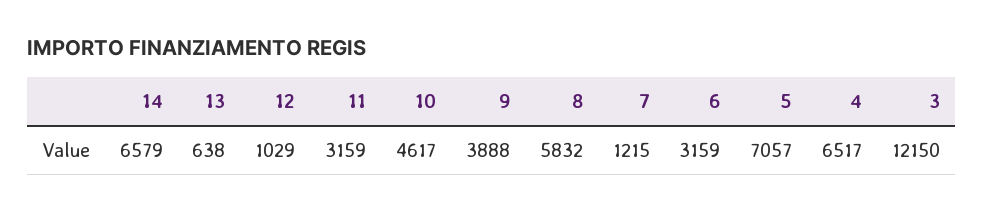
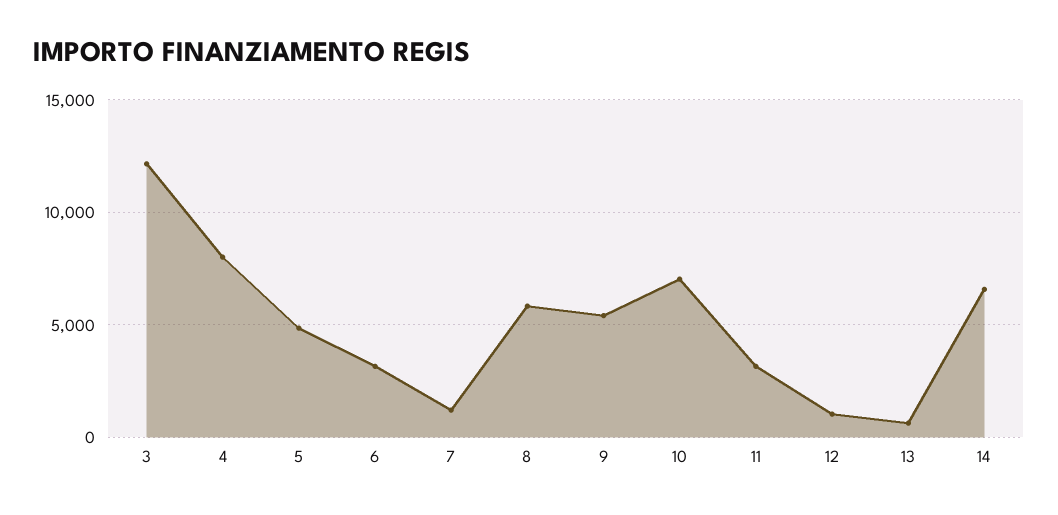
  {
    "14": 6579,
    "13": 638,
    "12": 1029,
    "11": 3159,
-   "10": 4617,
+   "10": 7000,
-   "9": 3888,
+   "9": 5500,
    "8": 5832,
    "7": 1215,
    "6": 3159,
-   "5": 7057,
+   "5": 5000,
-   "4": 6517,
+   "4": 8000,
    "3": 12150
  }

